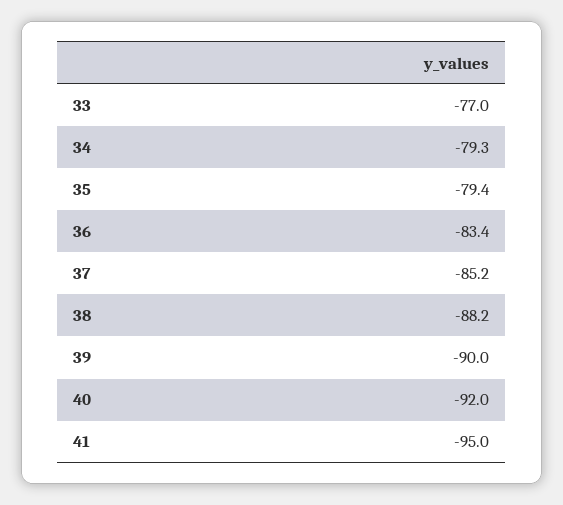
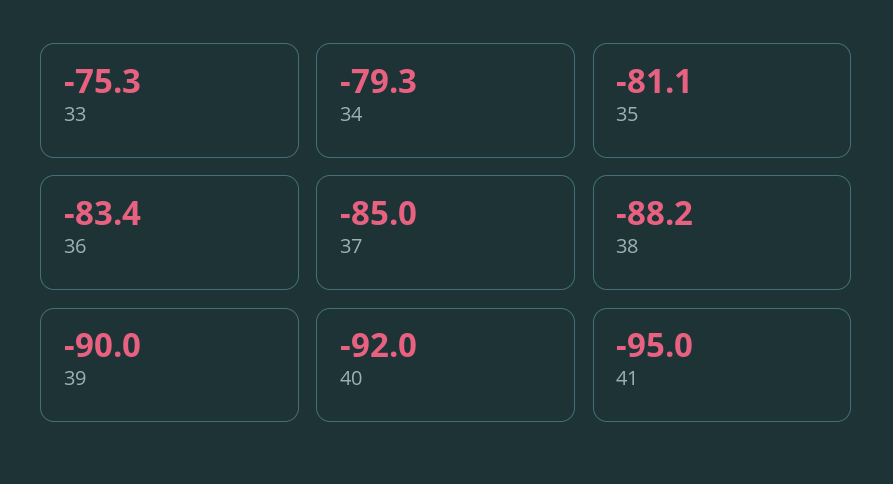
  {
-   "33": -77,
+   "33": -75.3,
    "34": -79.3,
-   "35": -79.4,
+   "35": -81.1,
    "36": -83.4,
-   "37": -85.2,
+   "37": -85,
    "38": -88.2,
    "39": -90,
    "40": -92,
    "41": -95
  }

